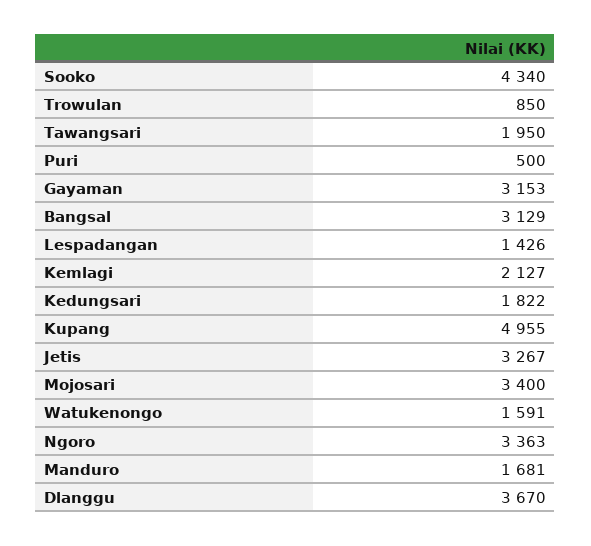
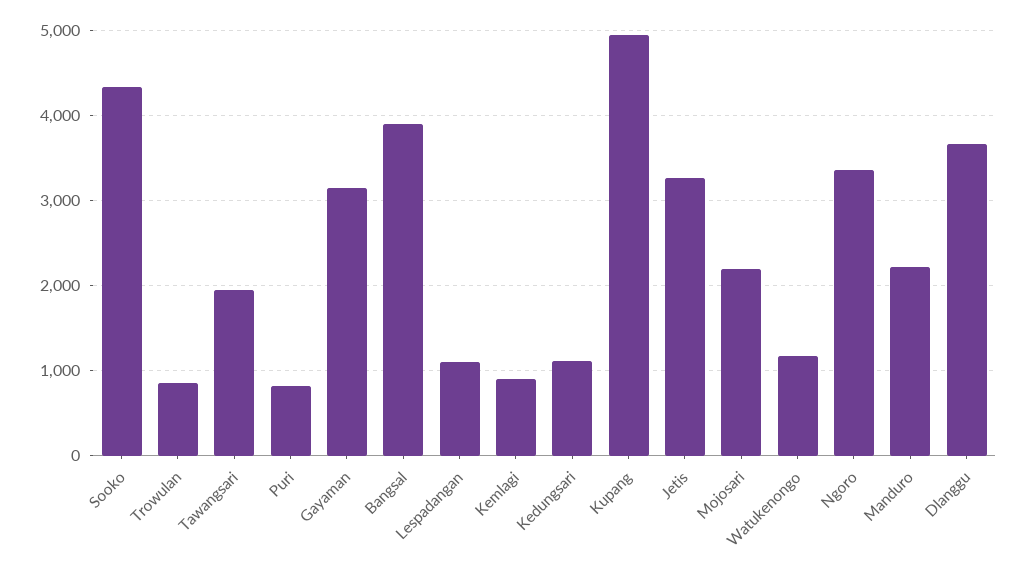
  {
    "Sooko": 4340,
    "Trowulan": 850,
    "Tawangsari": 1950,
-   "Puri": 500,
+   "Puri": 800,
    "Gayaman": 3153,
-   "Bangsal": 3129,
+   "Bangsal": 3900,
-   "Lespadangan": 1426,
+   "Lespadangan": 1100,
-   "Kemlagi": 2127,
+   "Kemlagi": 900,
-   "Kedungsari": 1822,
+   "Kedungsari": 1100,
    "Kupang": 4955,
    "Jetis": 3267,
-   "Mojosari": 3400,
+   "Mojosari": 2200,
-   "Watukenongo": 1591,
+   "Watukenongo": 1200,
    "Ngoro": 3363,
-   "Manduro": 1681,
+   "Manduro": 2200,
    "Dlanggu": 3670
  }

